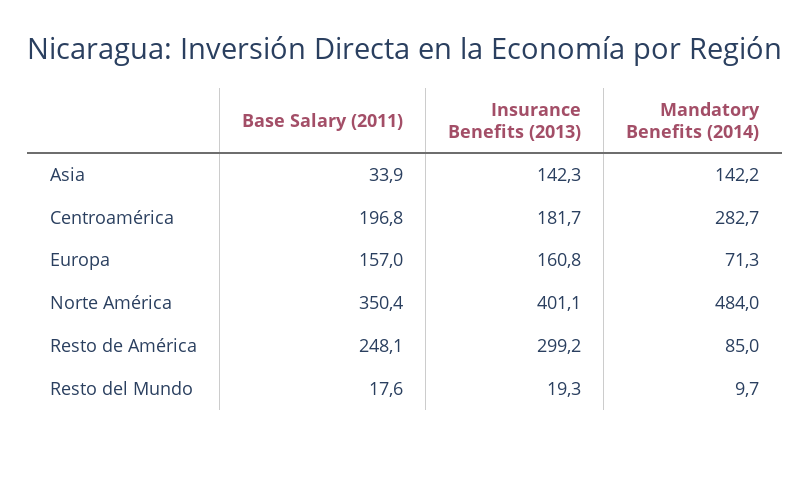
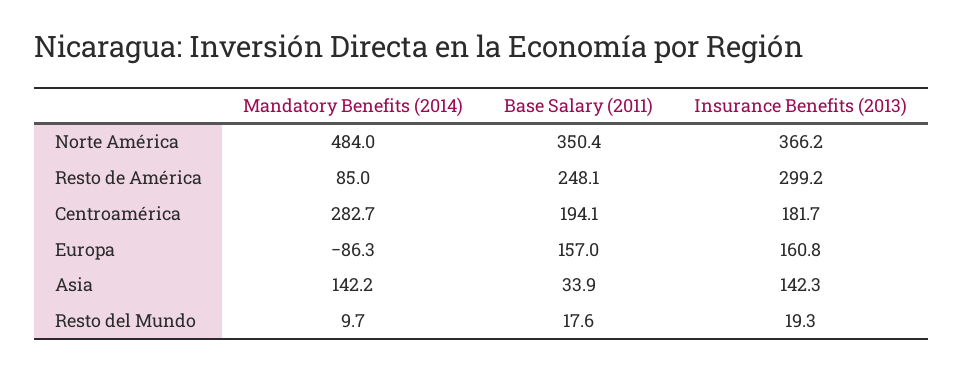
  {
    "Base Salary (2011)": {
      "Asia": 33.9,
-     "Centroamérica": 196.8,
+     "Centroamérica": 194.1,
      "Europa": 157,
      "Norte América": 350.4,
      "Resto de América": 248.1,
      "Resto del Mundo": 17.6
    },
    "Insurance Benefits (2013)": {
      "Asia": 142.3,
      "Centroamérica": 181.7,
      "Europa": 160.8,
-     "Norte América": 401.1,
+     "Norte América": 366.2,
      "Resto de América": 299.2,
      "Resto del Mundo": 19.3
    },
    "Mandatory Benefits (2014)": {
      "Asia": 142.2,
      "Centroamérica": 282.7,
-     "Europa": 71.3,
+     "Europa": -86.3,
      "Norte América": 484,
      "Resto de América": 85,
      "Resto del Mundo": 9.7
    }
  }

